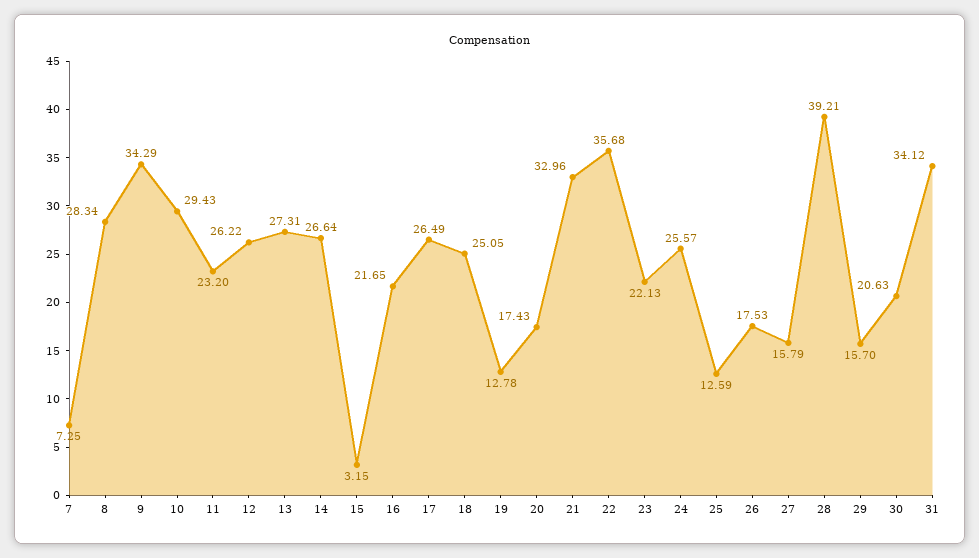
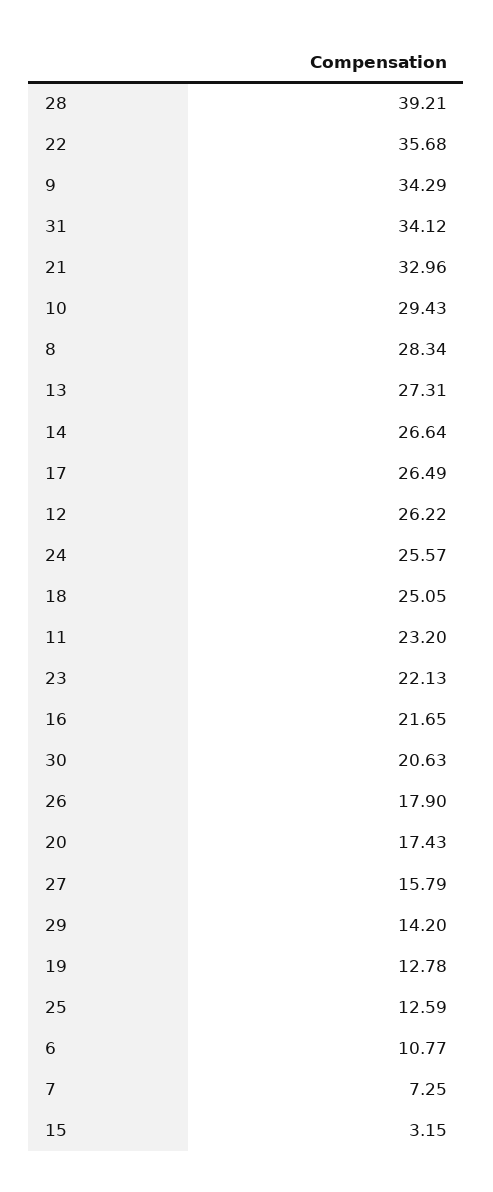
  {
    "7": 7.25,
    "8": 28.34,
    "9": 34.29,
    "10": 29.43,
    "11": 23.2,
    "12": 26.22,
    "13": 27.31,
    "14": 26.64,
    "15": 3.15,
    "16": 21.65,
    "17": 26.49,
    "18": 25.05,
    "19": 12.78,
    "20": 17.43,
    "21": 32.96,
    "22": 35.68,
    "23": 22.13,
    "24": 25.57,
    "25": 12.59,
-   "26": 17.53,
+   "26": 17.9,
    "27": 15.79,
    "28": 39.21,
-   "29": 15.7,
+   "29": 14.2,
    "30": 20.63,
-   "31": 34.12
+   "31": 34.12,
+   "6": 10.77
  }

